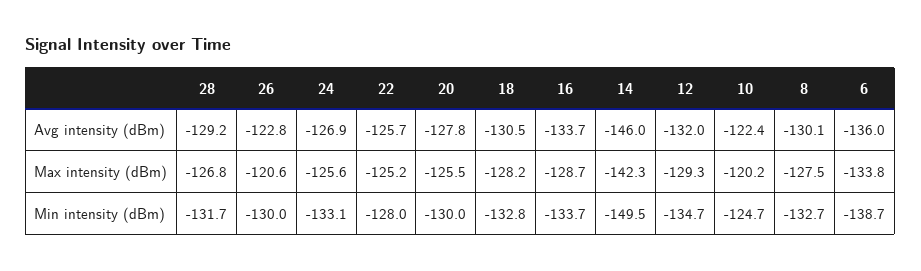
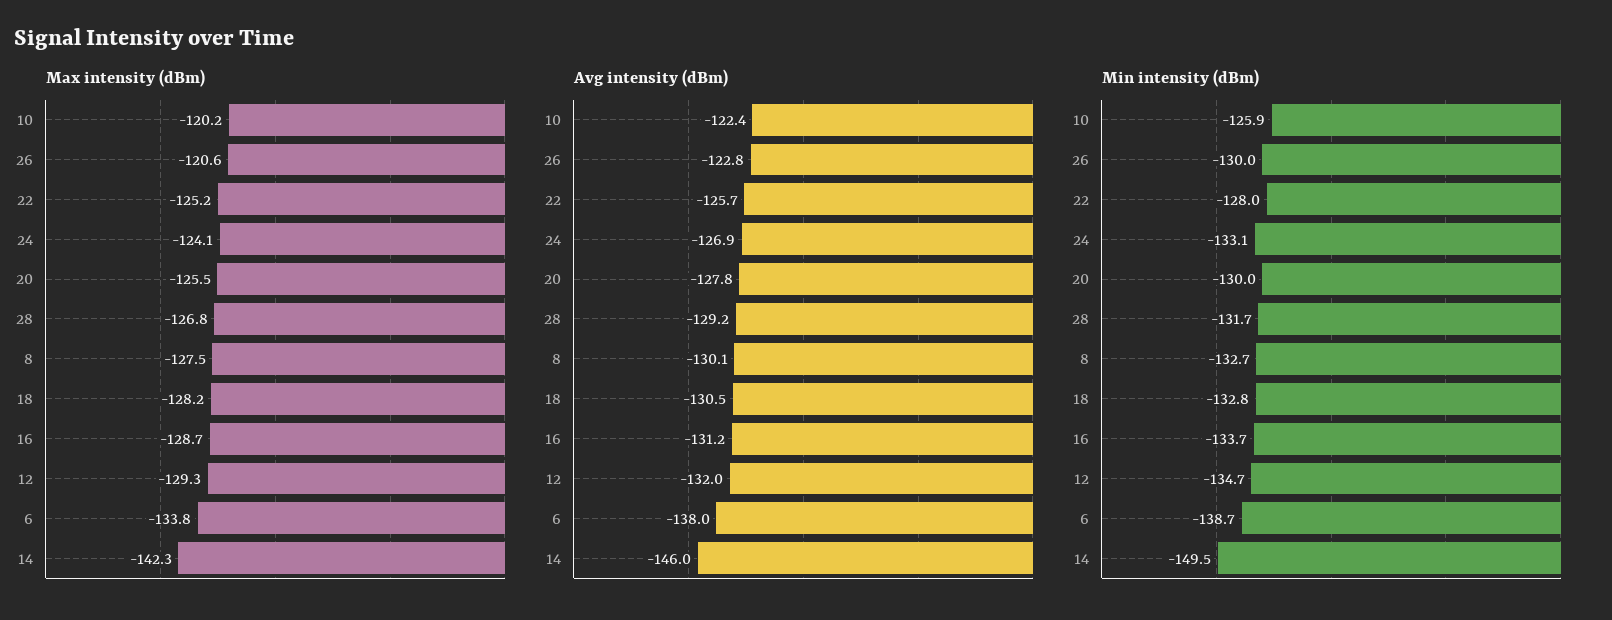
  {
    "Avg intensity (dBm)": {
      "28": -129.2,
      "26": -122.8,
      "24": -126.9,
      "22": -125.7,
      "20": -127.8,
      "18": -130.5,
-     "16": -133.7,
+     "16": -131.2,
      "14": -146,
      "12": -132,
      "10": -122.4,
      "8": -130.1,
-     "6": -136
+     "6": -138
    },
    "Max intensity (dBm)": {
      "28": -126.8,
      "26": -120.6,
-     "24": -125.6,
+     "24": -124.1,
      "22": -125.2,
      "20": -125.5,
      "18": -128.2,
      "16": -128.7,
      "14": -142.3,
      "12": -129.3,
      "10": -120.2,
      "8": -127.5,
      "6": -133.8
    },
    "Min intensity (dBm)": {
      "28": -131.7,
      "26": -130,
      "24": -133.1,
      "22": -128,
      "20": -130,
      "18": -132.8,
      "16": -133.7,
      "14": -149.5,
      "12": -134.7,
-     "10": -124.7,
+     "10": -125.9,
      "8": -132.7,
      "6": -138.7
    }
  }

